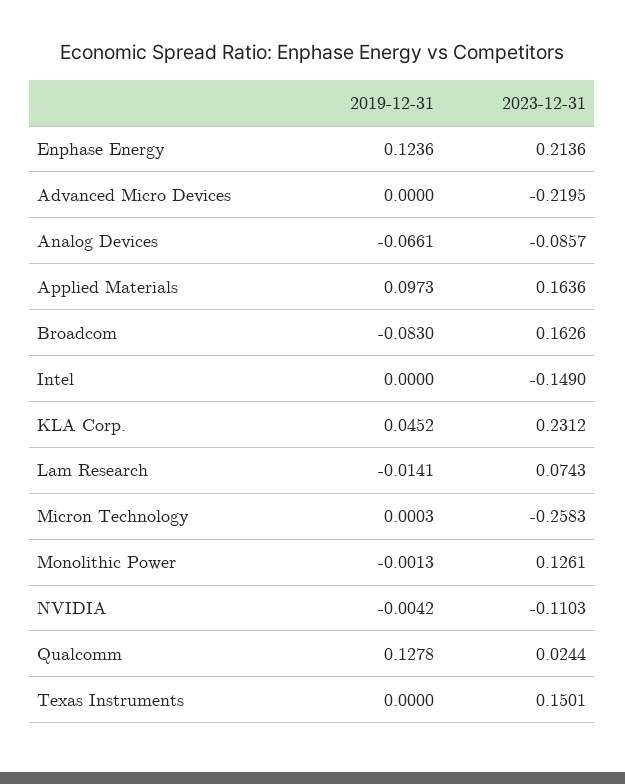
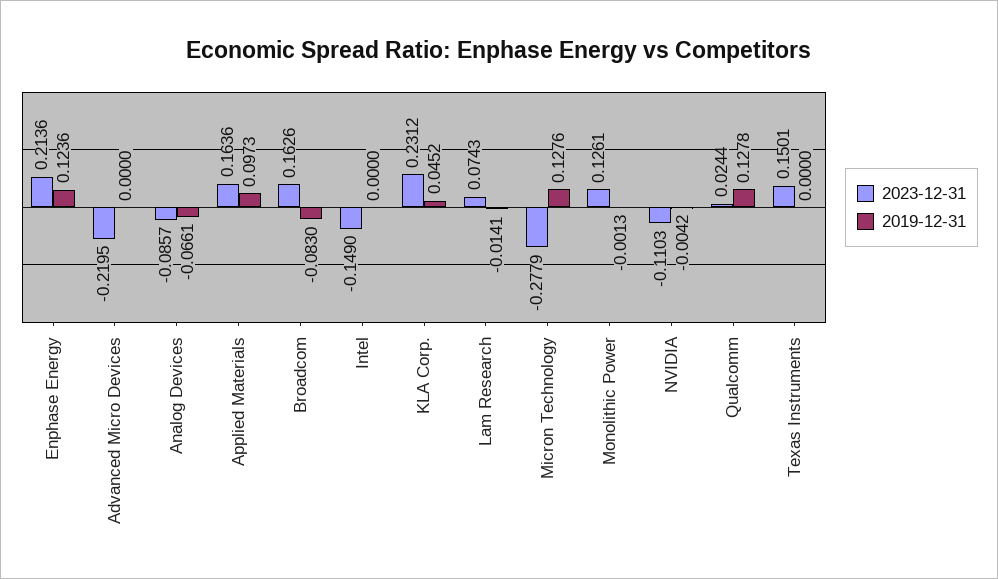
  {
    "2019-12-31": {
      "Enphase Energy": 0.1236,
      "Advanced Micro Devices": 0,
      "Analog Devices": -0.0661,
      "Applied Materials": 0.0973,
      "Broadcom": -0.083,
      "Intel": 0,
      "KLA Corp.": 0.0452,
      "Lam Research": -0.0141,
-     "Micron Technology": 0.0003,
+     "Micron Technology": 0.1276,
      "Monolithic Power": -0.0013,
      "NVIDIA": -0.0042,
      "Qualcomm": 0.1278,
      "Texas Instruments": 0
    },
    "2023-12-31": {
      "Enphase Energy": 0.2136,
      "Advanced Micro Devices": -0.2195,
      "Analog Devices": -0.0857,
      "Applied Materials": 0.1636,
      "Broadcom": 0.1626,
      "Intel": -0.149,
      "KLA Corp.": 0.2312,
      "Lam Research": 0.0743,
-     "Micron Technology": -0.2583,
+     "Micron Technology": -0.2779,
      "Monolithic Power": 0.1261,
      "NVIDIA": -0.1103,
      "Qualcomm": 0.0244,
      "Texas Instruments": 0.1501
    }
  }

